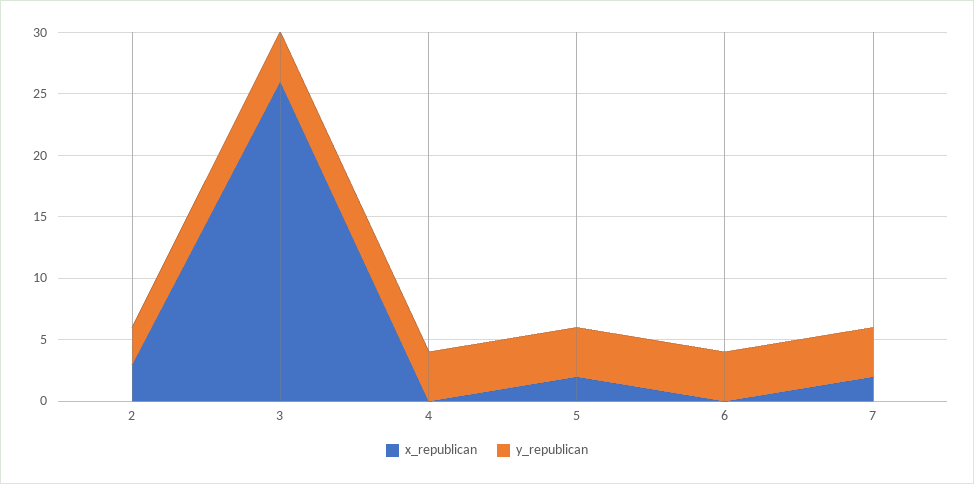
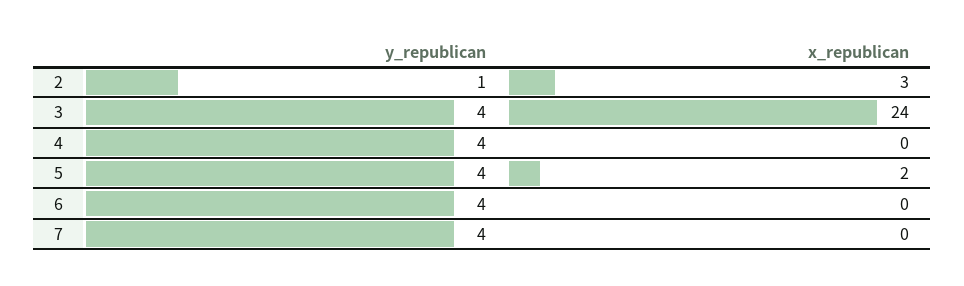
  {
    "x_republican": {
      "2": 3,
-     "3": 26,
+     "3": 24,
      "4": 0,
      "5": 2,
      "6": 0,
-     "7": 2
+     "7": 0
    },
    "y_republican": {
-     "2": 3,
+     "2": 1,
      "3": 4,
      "4": 4,
      "5": 4,
      "6": 4,
      "7": 4
    }
  }

